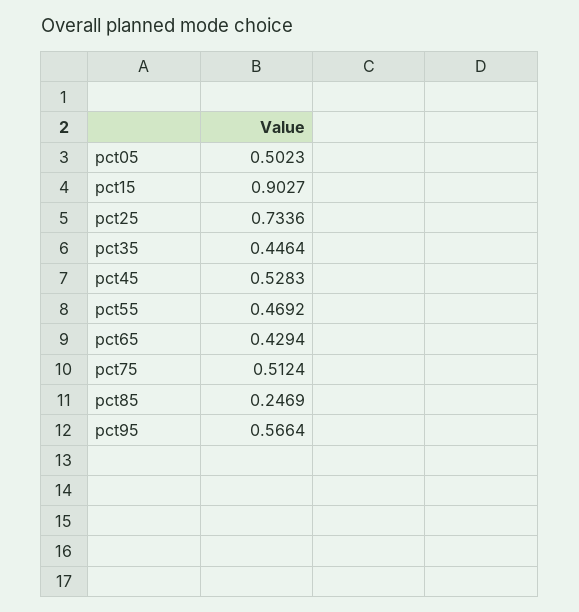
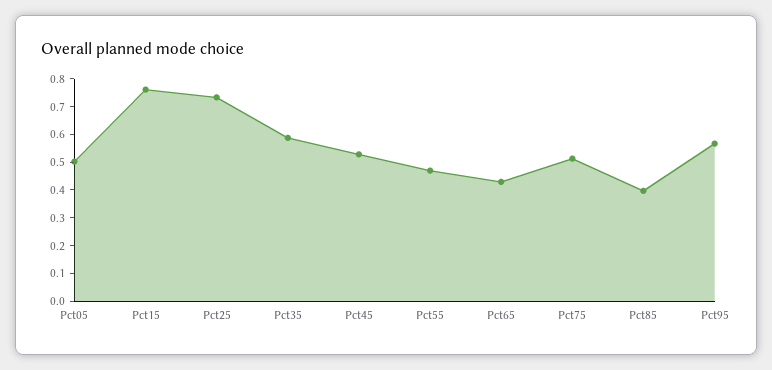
  {
    "pct05": 0.5023,
-   "pct15": 0.9027,
+   "pct15": 0.75,
    "pct25": 0.7336,
-   "pct35": 0.4464,
+   "pct35": 0.6,
    "pct45": 0.5283,
    "pct55": 0.4692,
    "pct65": 0.4294,
    "pct75": 0.5124,
-   "pct85": 0.2469,
+   "pct85": 0.4,
    "pct95": 0.5664
  }

